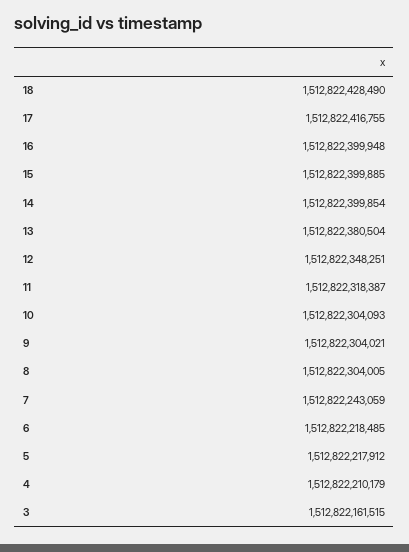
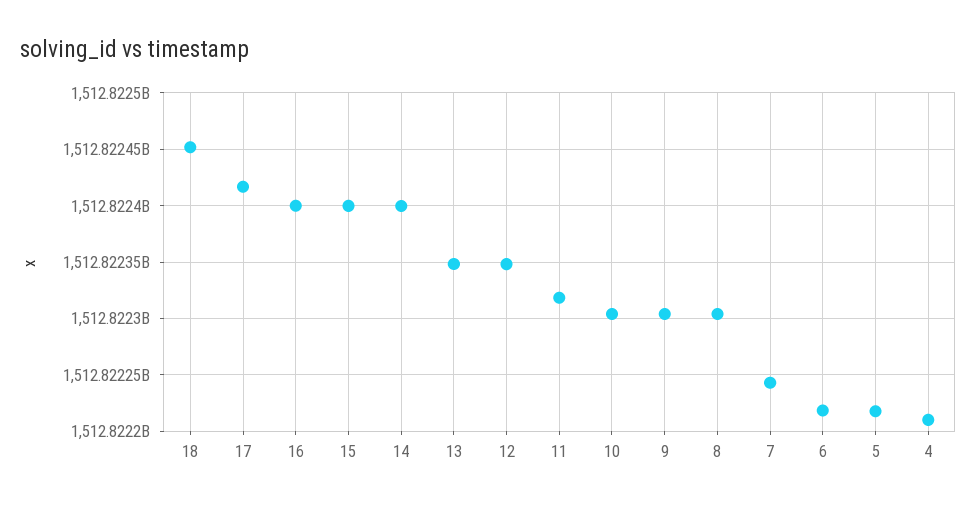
  {
-   "18": 1512822428490,
+   "18": 1512822450000,
    "17": 1512822416755,
    "16": 1512822399948,
    "15": 1512822399885,
    "14": 1512822399854,
-   "13": 1512822380504,
+   "13": 1512822350000,
    "12": 1512822348251,
    "11": 1512822318387,
    "10": 1512822304093,
    "9": 1512822304021,
    "8": 1512822304005,
    "7": 1512822243059,
    "6": 1512822218485,
    "5": 1512822217912,
-   "4": 1512822210179,
+   "4": 1512822210179
-   "3": 1512822161515
  }

